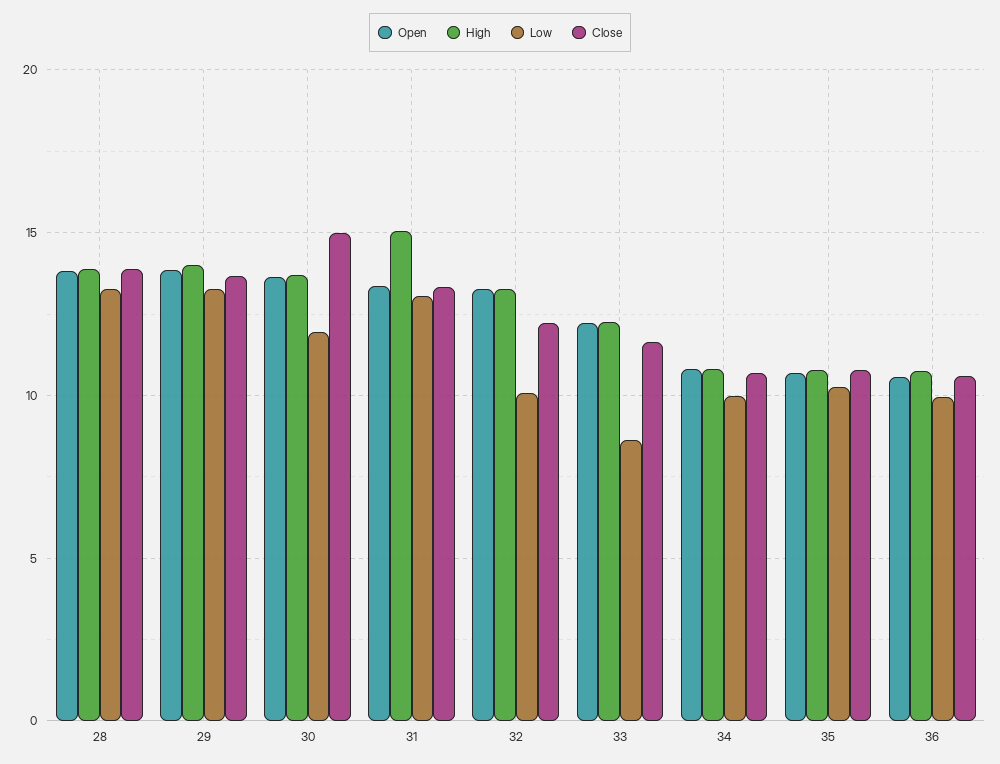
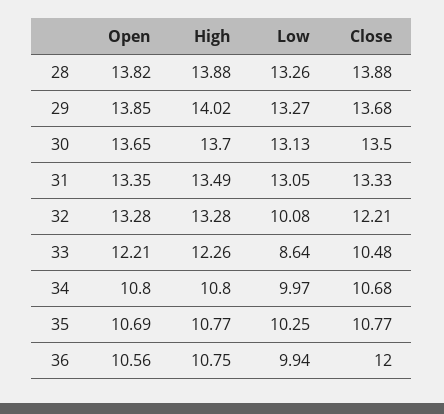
  {
    "Open": {
      "28": 13.82,
      "29": 13.85,
      "30": 13.65,
      "31": 13.35,
      "32": 13.28,
      "33": 12.21,
      "34": 10.8,
      "35": 10.69,
      "36": 10.56
    },
    "High": {
      "28": 13.88,
      "29": 14.02,
      "30": 13.7,
-     "31": 15,
+     "31": 13.49,
      "32": 13.28,
      "33": 12.26,
      "34": 10.8,
      "35": 10.77,
      "36": 10.75
    },
    "Low": {
      "28": 13.26,
      "29": 13.27,
-     "30": 12,
+     "30": 13.13,
      "31": 13.05,
      "32": 10.08,
      "33": 8.64,
      "34": 9.97,
      "35": 10.25,
      "36": 9.94
    },
    "Close": {
      "28": 13.88,
      "29": 13.68,
-     "30": 15,
+     "30": 13.5,
      "31": 13.33,
      "32": 12.21,
-     "33": 11.5,
+     "33": 10.48,
      "34": 10.68,
      "35": 10.77,
-     "36": 10.5
+     "36": 12
    }
  }

